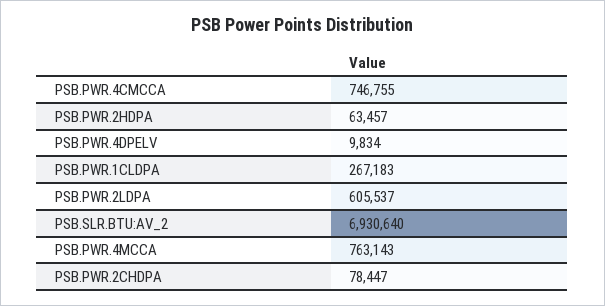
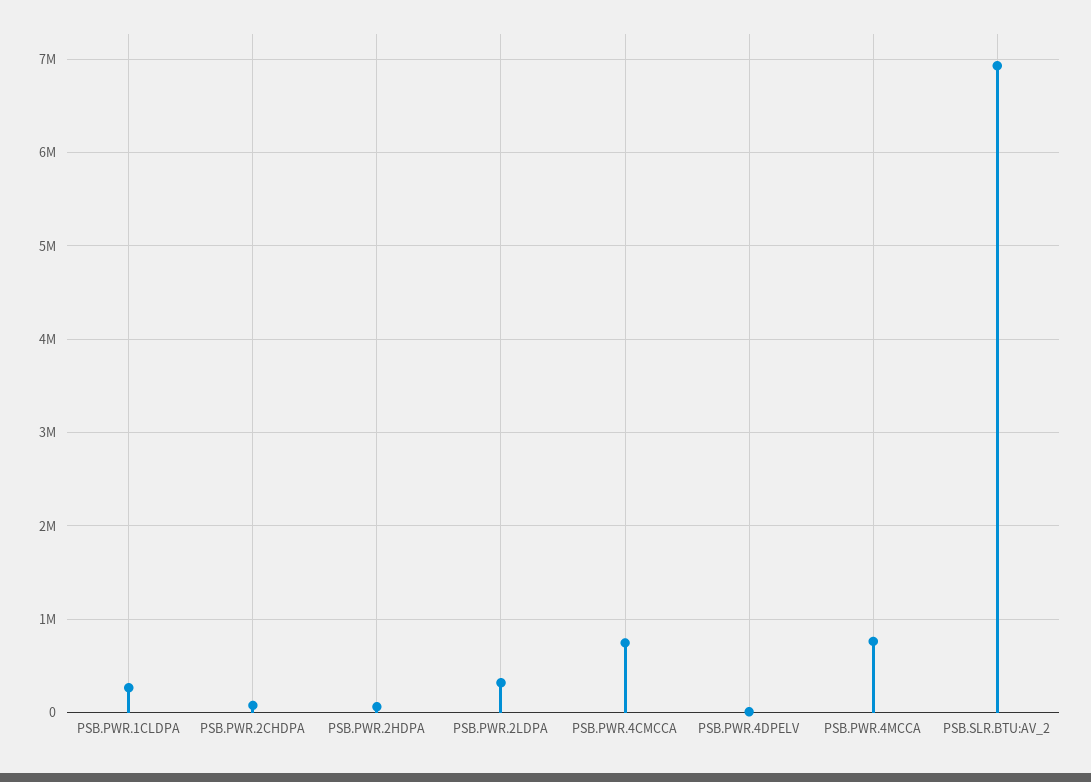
  {
    "PSB.PWR.4CMCCA": 746755,
    "PSB.PWR.2HDPA": 63457,
    "PSB.PWR.4DPELV": 9834,
    "PSB.PWR.1CLDPA": 267183,
-   "PSB.PWR.2LDPA": 605537,
+   "PSB.PWR.2LDPA": 300000,
    "PSB.SLR.BTU:AV_2": 6930640,
    "PSB.PWR.4MCCA": 763143,
    "PSB.PWR.2CHDPA": 78447
  }

